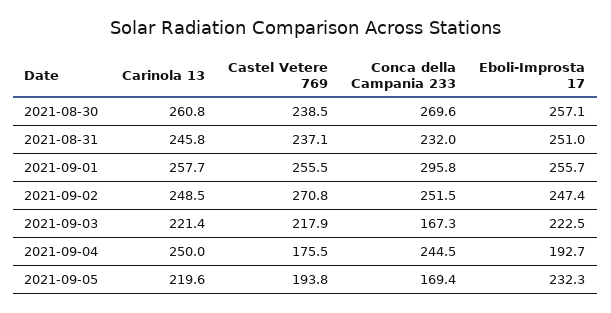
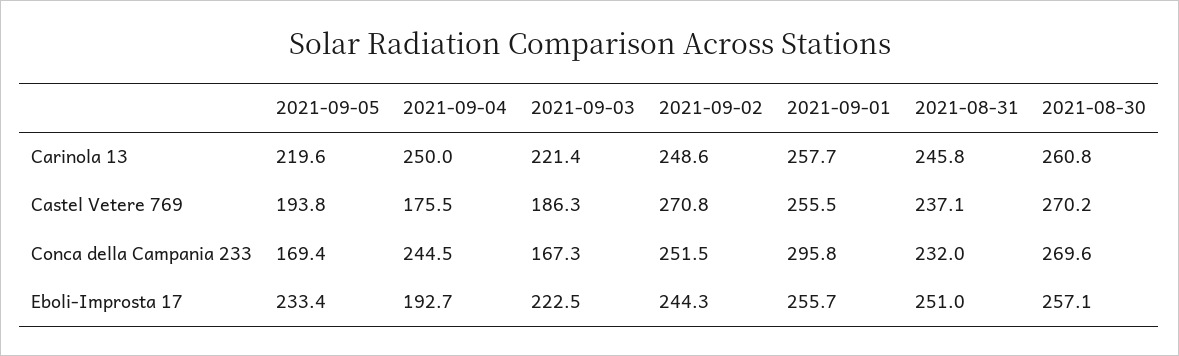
  {
    "Carinola 13": {
      "2021-08-30": 260.8,
      "2021-08-31": 245.8,
      "2021-09-01": 257.7,
-     "2021-09-02": 248.5,
+     "2021-09-02": 248.6,
      "2021-09-03": 221.4,
      "2021-09-04": 250,
      "2021-09-05": 219.6
    },
    "Castel Vetere 769": {
-     "2021-08-30": 238.5,
+     "2021-08-30": 270.2,
      "2021-08-31": 237.1,
      "2021-09-01": 255.5,
      "2021-09-02": 270.8,
-     "2021-09-03": 217.9,
+     "2021-09-03": 186.3,
      "2021-09-04": 175.5,
      "2021-09-05": 193.8
    },
    "Conca della Campania 233": {
      "2021-08-30": 269.6,
      "2021-08-31": 232,
      "2021-09-01": 295.8,
      "2021-09-02": 251.5,
      "2021-09-03": 167.3,
      "2021-09-04": 244.5,
      "2021-09-05": 169.4
    },
    "Eboli-Improsta 17": {
      "2021-08-30": 257.1,
      "2021-08-31": 251,
      "2021-09-01": 255.7,
-     "2021-09-02": 247.4,
+     "2021-09-02": 244.3,
      "2021-09-03": 222.5,
      "2021-09-04": 192.7,
-     "2021-09-05": 232.3
+     "2021-09-05": 233.4
    }
  }

